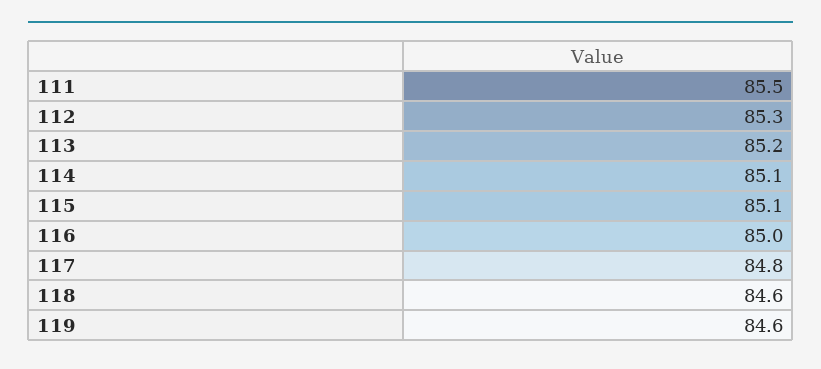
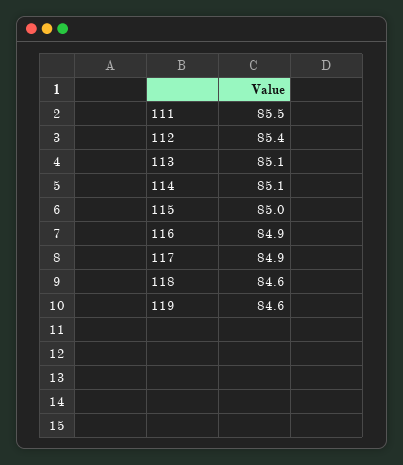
  {
    "111": 85.5,
-   "112": 85.3,
+   "112": 85.4,
-   "113": 85.2,
+   "113": 85.1,
    "114": 85.1,
-   "115": 85.1,
+   "115": 85,
-   "116": 85,
+   "116": 84.9,
-   "117": 84.8,
+   "117": 84.9,
    "118": 84.6,
    "119": 84.6
  }

